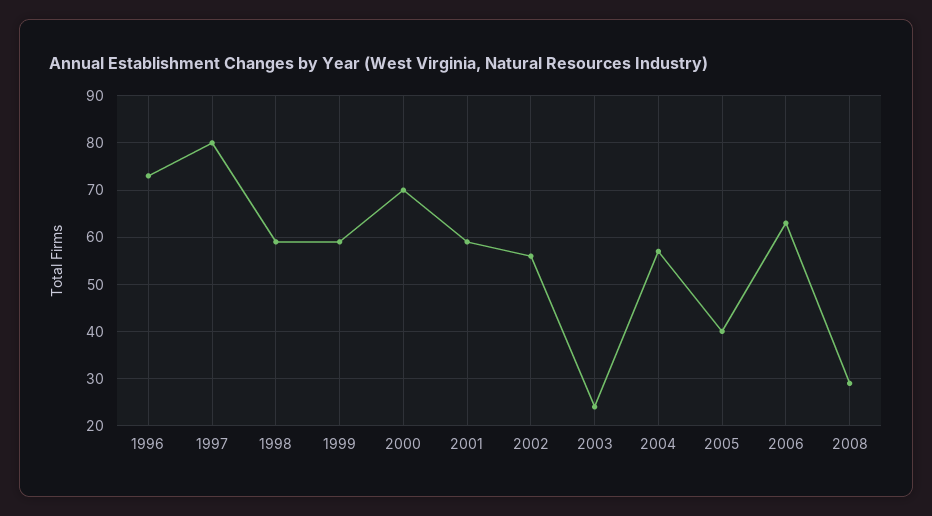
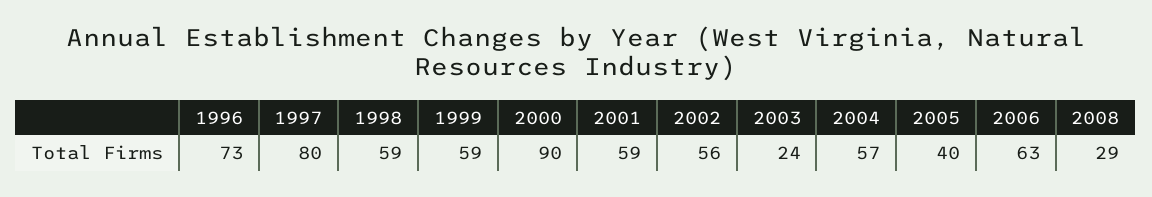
  {
    "1996": 73,
    "1997": 80,
    "1998": 59,
    "1999": 59,
-   "2000": 70,
+   "2000": 90,
    "2001": 59,
    "2002": 56,
    "2003": 24,
    "2004": 57,
    "2005": 40,
    "2006": 63,
    "2008": 29
  }

